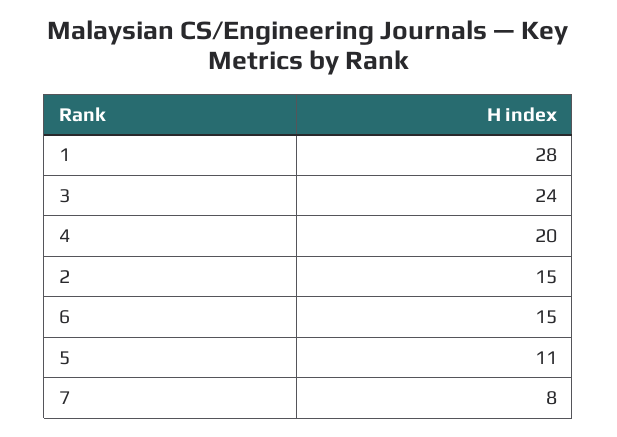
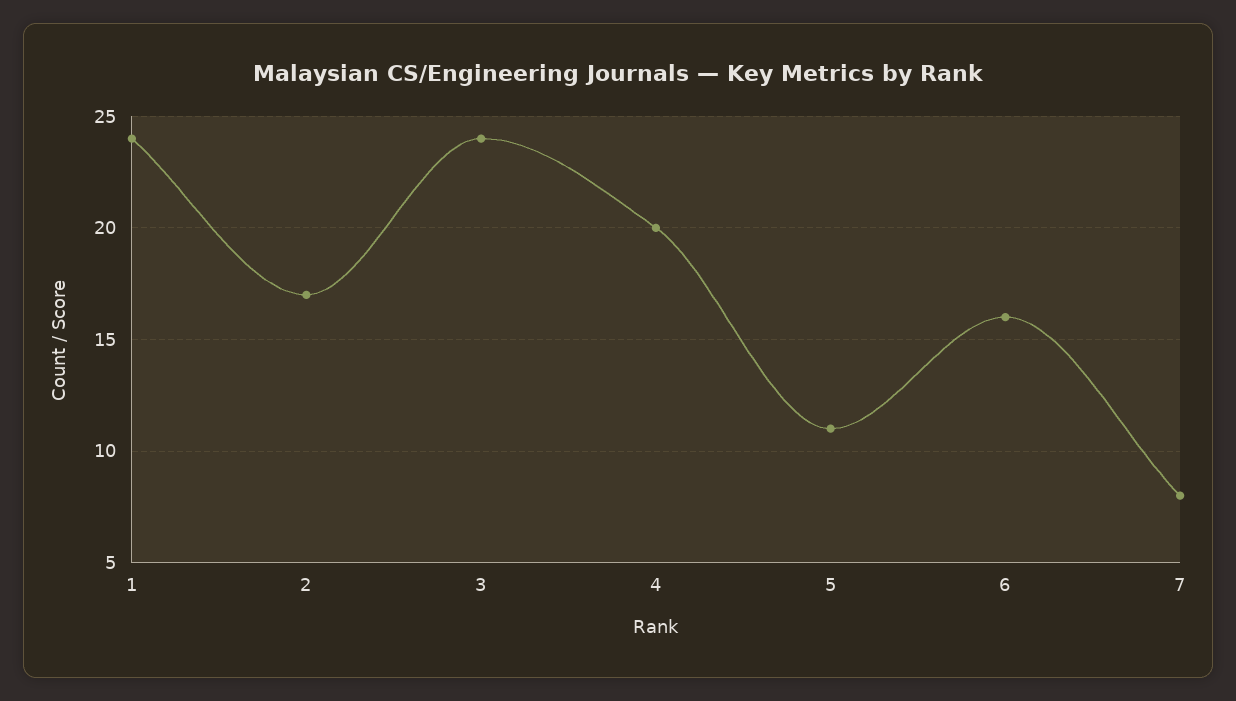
  {
-   "1": 28,
+   "1": 24,
    "3": 24,
    "4": 20,
-   "2": 15,
+   "2": 17,
-   "6": 15,
+   "6": 16,
    "5": 11,
    "7": 8
  }

